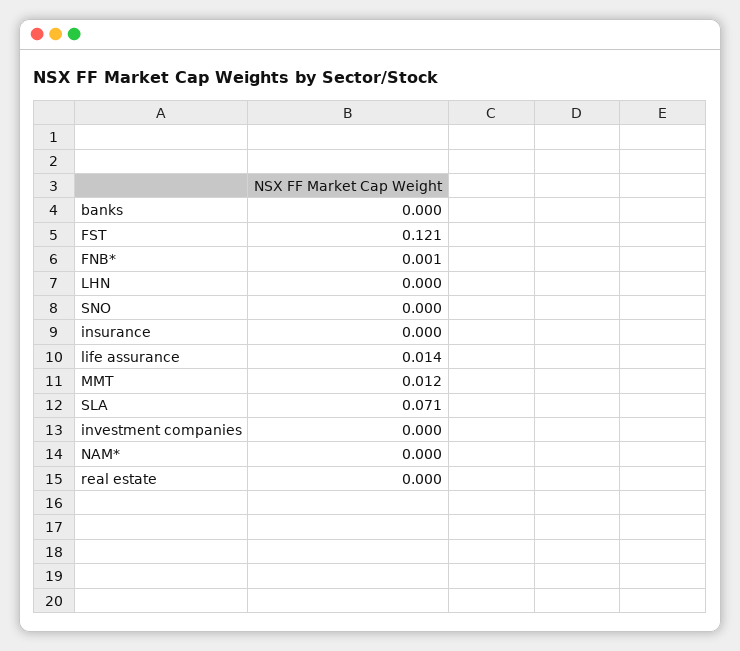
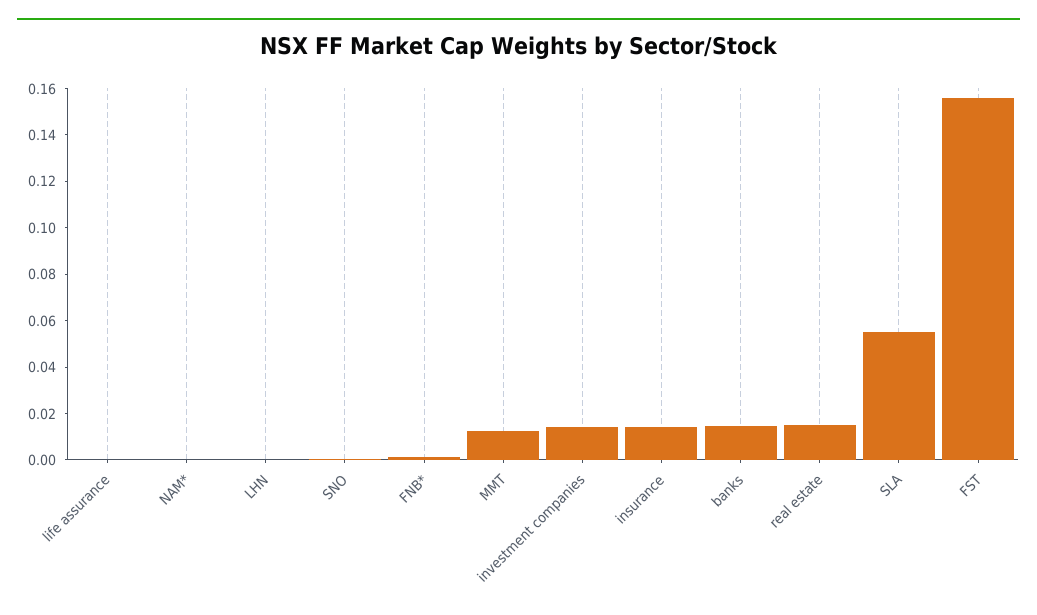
  {
-   "banks": 0,
+   "banks": 0.015,
-   "FST": 0.121,
+   "FST": 0.155,
    "FNB*": 0.001,
    "LHN": 0,
    "SNO": 0,
-   "insurance": 0,
+   "insurance": 0.015,
-   "life assurance": 0.014,
+   "life assurance": 0,
    "MMT": 0.012,
-   "SLA": 0.071,
+   "SLA": 0.055,
-   "investment companies": 0,
+   "investment companies": 0.015,
    "NAM*": 0,
-   "real estate": 0
+   "real estate": 0.015
  }

